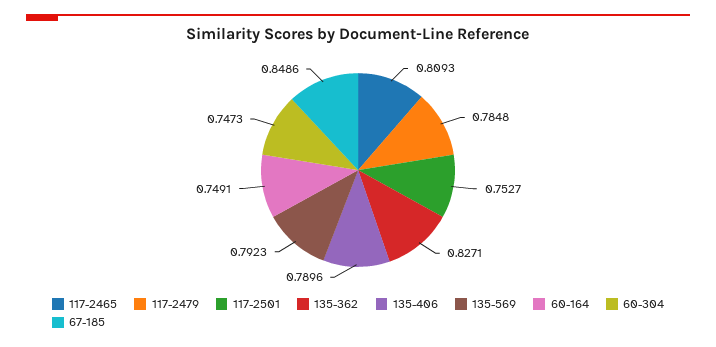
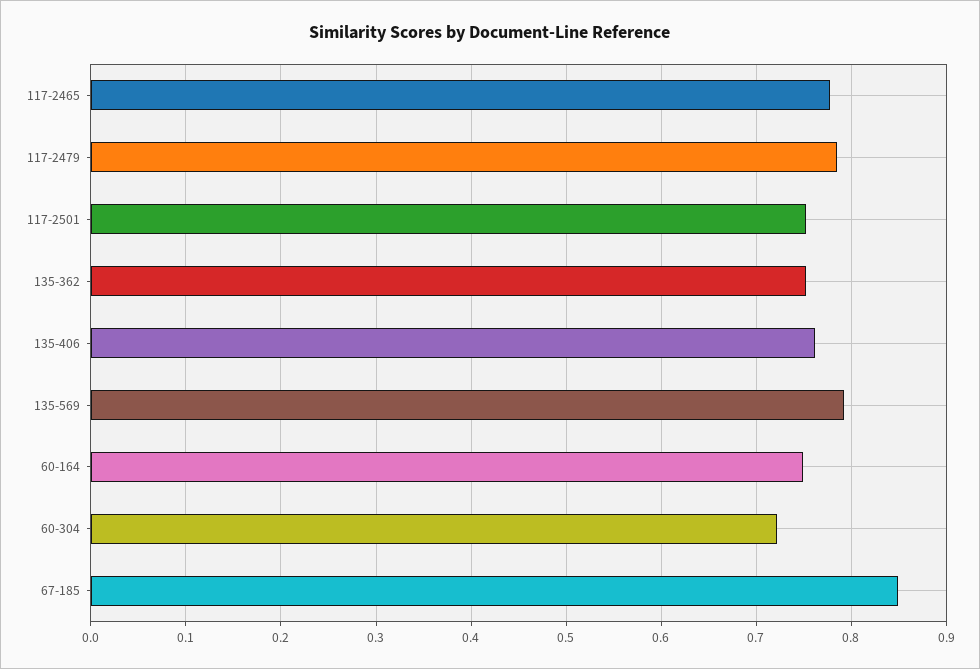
  {
-   "117-2465": 0.8093,
+   "117-2465": 0.78,
    "117-2479": 0.7848,
    "117-2501": 0.7527,
-   "135-362": 0.8271,
+   "135-362": 0.75,
-   "135-406": 0.7896,
+   "135-406": 0.76,
    "135-569": 0.7923,
    "60-164": 0.7491,
-   "60-304": 0.7473,
+   "60-304": 0.72,
    "67-185": 0.8486
  }

